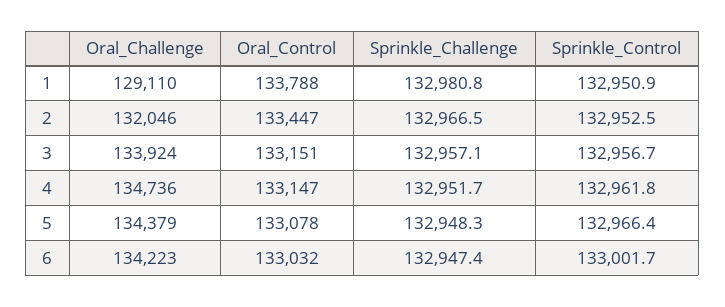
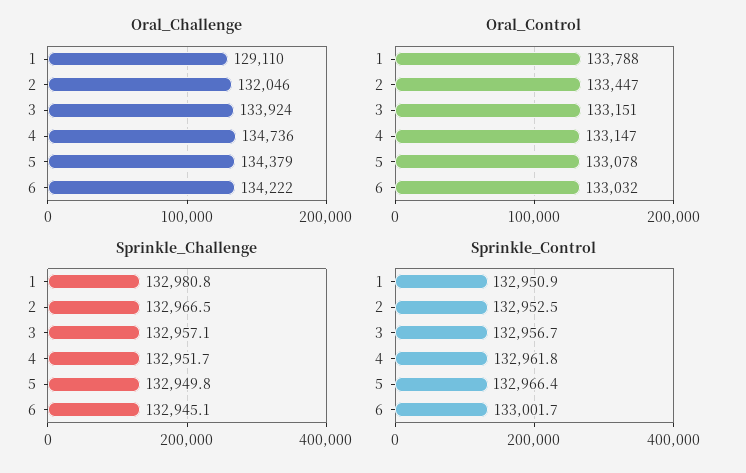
  {
    "Oral_Challenge": {
      "1": 129110,
      "2": 132046,
      "3": 133924,
      "4": 134736,
      "5": 134379,
-     "6": 134223
+     "6": 134222
    },
    "Oral_Control": {
      "1": 133788,
      "2": 133447,
      "3": 133151,
      "4": 133147,
      "5": 133078,
      "6": 133032
    },
    "Sprinkle_Challenge": {
      "1": 132980.8,
      "2": 132966.5,
      "3": 132957.1,
      "4": 132951.7,
-     "5": 132948.3,
+     "5": 132949.8,
-     "6": 132947.4
+     "6": 132945.1
    },
    "Sprinkle_Control": {
      "1": 132950.9,
      "2": 132952.5,
      "3": 132956.7,
      "4": 132961.8,
      "5": 132966.4,
      "6": 133001.7
    }
  }

